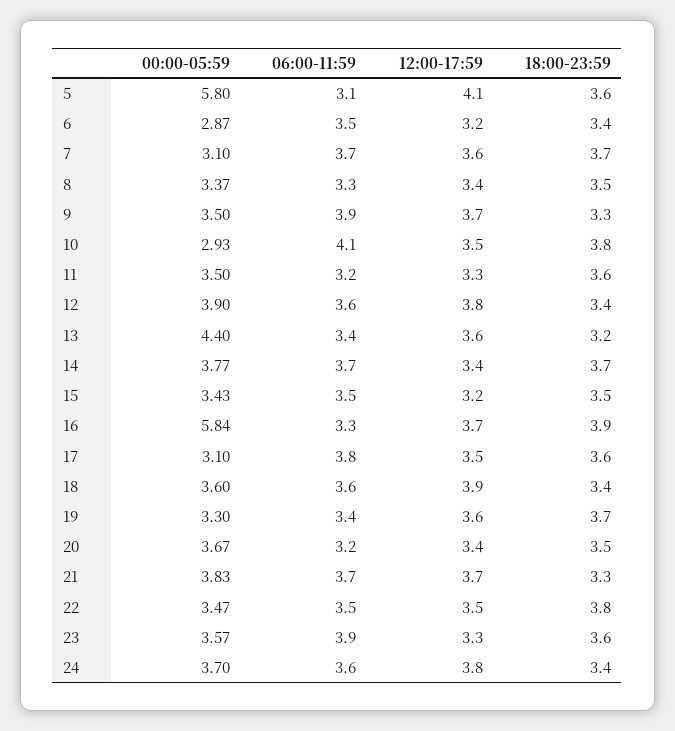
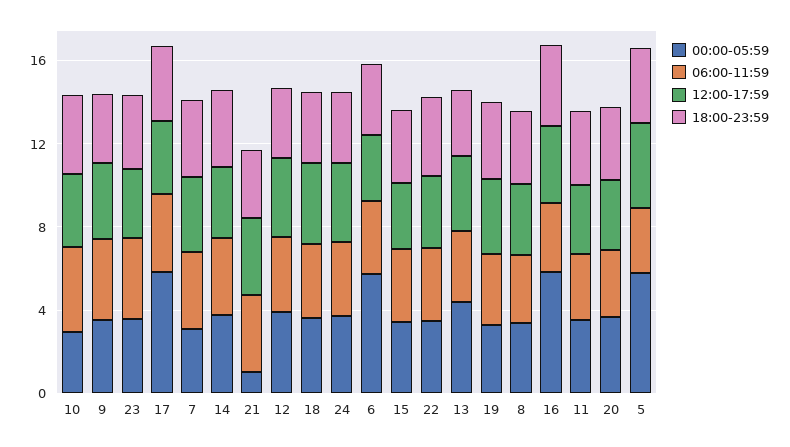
  {
    "00:00-05:59": {
      "5": 5.8,
-     "6": 2.87,
+     "6": 6,
      "7": 3.1,
      "8": 3.37,
      "9": 3.5,
      "10": 2.93,
      "11": 3.5,
      "12": 3.9,
      "13": 4.4,
      "14": 3.77,
      "15": 3.43,
      "16": 5.84,
-     "17": 3.1,
+     "17": 6,
      "18": 3.6,
      "19": 3.3,
      "20": 3.67,
-     "21": 3.83,
+     "21": 1,
      "22": 3.47,
      "23": 3.57,
      "24": 3.7
    },
    "06:00-11:59": {
      "5": 3.1,
      "6": 3.5,
      "7": 3.7,
      "8": 3.3,
      "9": 3.9,
      "10": 4.1,
      "11": 3.2,
      "12": 3.6,
      "13": 3.4,
      "14": 3.7,
      "15": 3.5,
      "16": 3.3,
      "17": 3.8,
      "18": 3.6,
      "19": 3.4,
      "20": 3.2,
      "21": 3.7,
      "22": 3.5,
      "23": 3.9,
      "24": 3.6
    },
    "12:00-17:59": {
      "5": 4.1,
      "6": 3.2,
      "7": 3.6,
      "8": 3.4,
      "9": 3.7,
      "10": 3.5,
      "11": 3.3,
      "12": 3.8,
      "13": 3.6,
      "14": 3.4,
      "15": 3.2,
      "16": 3.7,
      "17": 3.5,
      "18": 3.9,
      "19": 3.6,
      "20": 3.4,
      "21": 3.7,
      "22": 3.5,
      "23": 3.3,
      "24": 3.8
    },
    "18:00-23:59": {
      "5": 3.6,
      "6": 3.4,
      "7": 3.7,
      "8": 3.5,
      "9": 3.3,
      "10": 3.8,
      "11": 3.6,
      "12": 3.4,
      "13": 3.2,
      "14": 3.7,
      "15": 3.5,
      "16": 3.9,
      "17": 3.6,
      "18": 3.4,
      "19": 3.7,
      "20": 3.5,
      "21": 3.3,
      "22": 3.8,
      "23": 3.6,
      "24": 3.4
    }
  }

